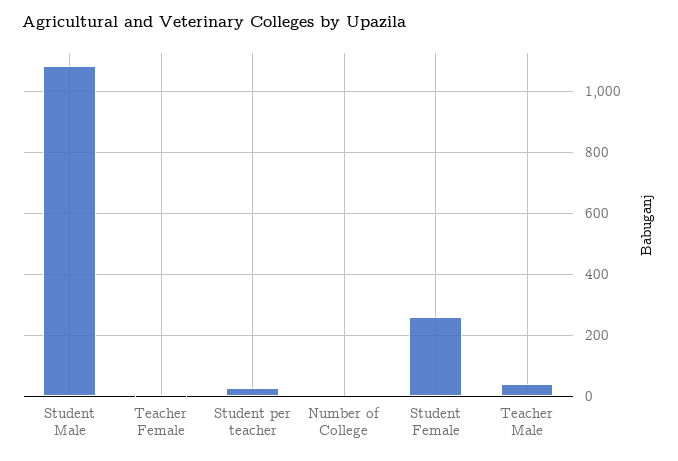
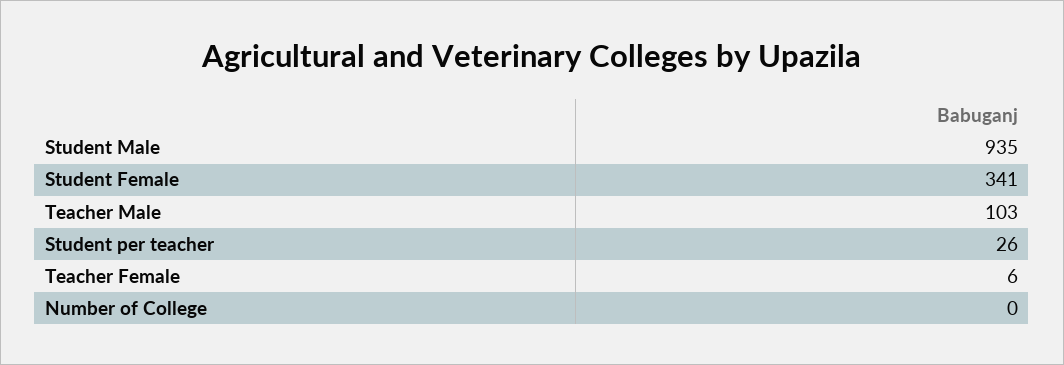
  {
-   "Student Male": 1080,
+   "Student Male": 935,
    "Teacher Female": 6,
    "Student per teacher": 26,
    "Number of College": 0,
-   "Student Female": 260,
+   "Student Female": 341,
-   "Teacher Male": 40
+   "Teacher Male": 103
  }

